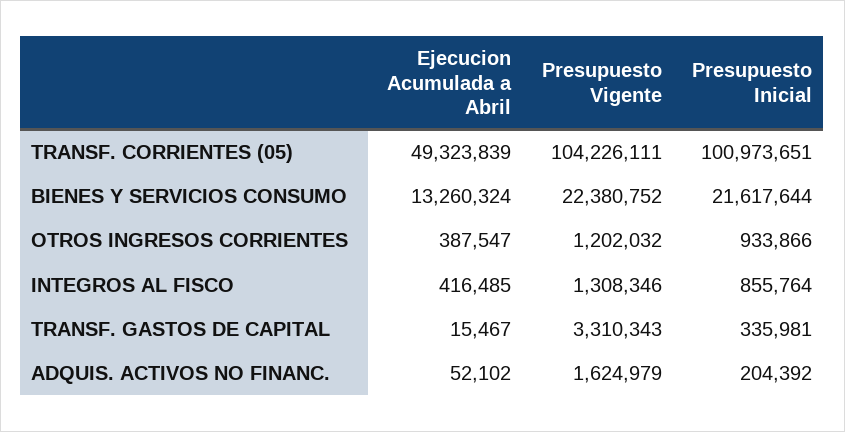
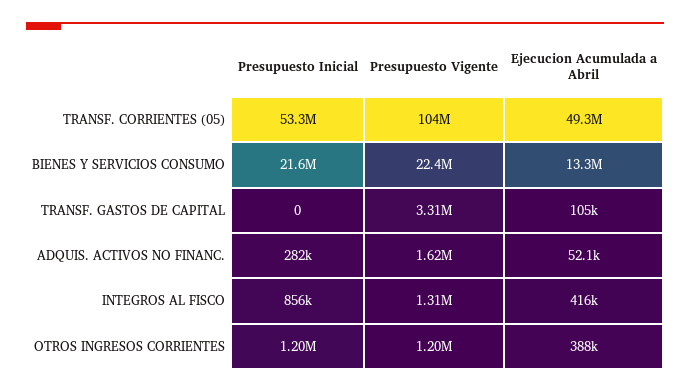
  {
    "Ejecucion Acumulada a Abril": {
      "TRANSF. CORRIENTES (05)": 49323839,
      "BIENES Y SERVICIOS CONSUMO": 13260324,
      "OTROS INGRESOS CORRIENTES": 387547,
      "INTEGROS AL FISCO": 416485,
-     "TRANSF. GASTOS DE CAPITAL": 15467,
+     "TRANSF. GASTOS DE CAPITAL": 105000,
      "ADQUIS. ACTIVOS NO FINANC.": 52102
    },
    "Presupuesto Vigente": {
      "TRANSF. CORRIENTES (05)": 104226111,
      "BIENES Y SERVICIOS CONSUMO": 22380752,
      "OTROS INGRESOS CORRIENTES": 1202032,
      "INTEGROS AL FISCO": 1308346,
      "TRANSF. GASTOS DE CAPITAL": 3310343,
      "ADQUIS. ACTIVOS NO FINANC.": 1624979
    },
    "Presupuesto Inicial": {
-     "TRANSF. CORRIENTES (05)": 100973651,
+     "TRANSF. CORRIENTES (05)": 53300000,
      "BIENES Y SERVICIOS CONSUMO": 21617644,
-     "OTROS INGRESOS CORRIENTES": 933866,
+     "OTROS INGRESOS CORRIENTES": 1200000,
      "INTEGROS AL FISCO": 855764,
-     "TRANSF. GASTOS DE CAPITAL": 335981,
+     "TRANSF. GASTOS DE CAPITAL": 0,
-     "ADQUIS. ACTIVOS NO FINANC.": 204392
+     "ADQUIS. ACTIVOS NO FINANC.": 282000
    }
  }

